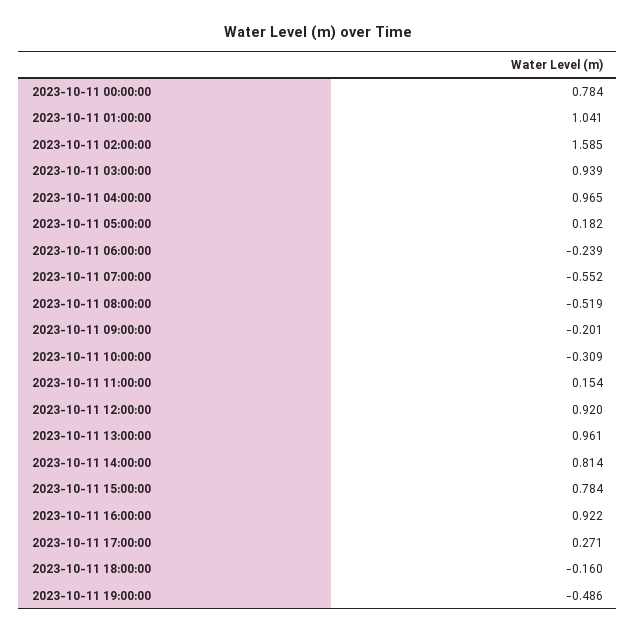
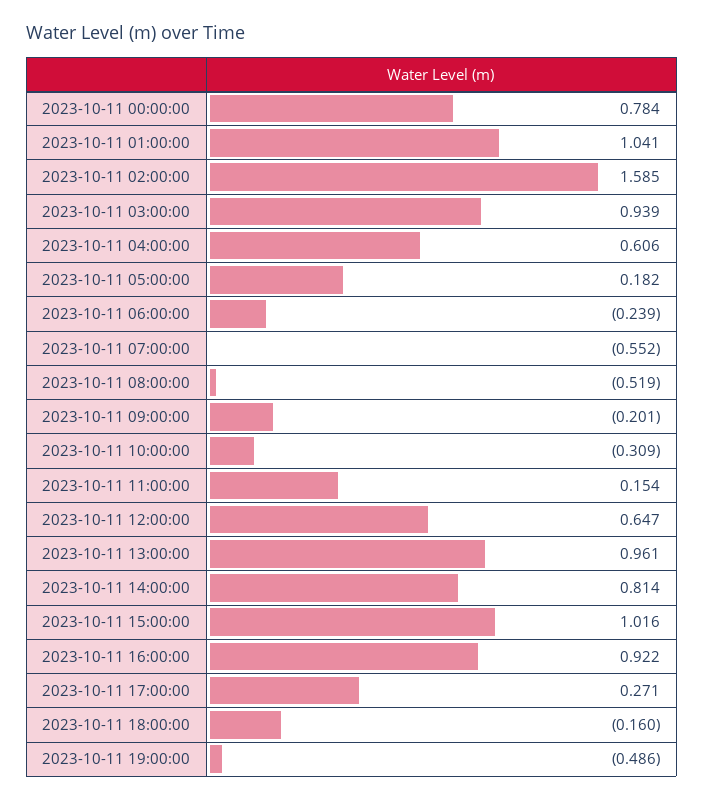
  {
    "2023-10-11 00:00:00": 0.784,
    "2023-10-11 01:00:00": 1.041,
    "2023-10-11 02:00:00": 1.585,
    "2023-10-11 03:00:00": 0.939,
-   "2023-10-11 04:00:00": 0.965,
+   "2023-10-11 04:00:00": 0.606,
    "2023-10-11 05:00:00": 0.182,
    "2023-10-11 06:00:00": -0.239,
    "2023-10-11 07:00:00": -0.552,
    "2023-10-11 08:00:00": -0.519,
    "2023-10-11 09:00:00": -0.201,
    "2023-10-11 10:00:00": -0.309,
    "2023-10-11 11:00:00": 0.154,
-   "2023-10-11 12:00:00": 0.92,
+   "2023-10-11 12:00:00": 0.647,
    "2023-10-11 13:00:00": 0.961,
    "2023-10-11 14:00:00": 0.814,
-   "2023-10-11 15:00:00": 0.784,
+   "2023-10-11 15:00:00": 1.016,
    "2023-10-11 16:00:00": 0.922,
    "2023-10-11 17:00:00": 0.271,
    "2023-10-11 18:00:00": -0.16,
    "2023-10-11 19:00:00": -0.486
  }

